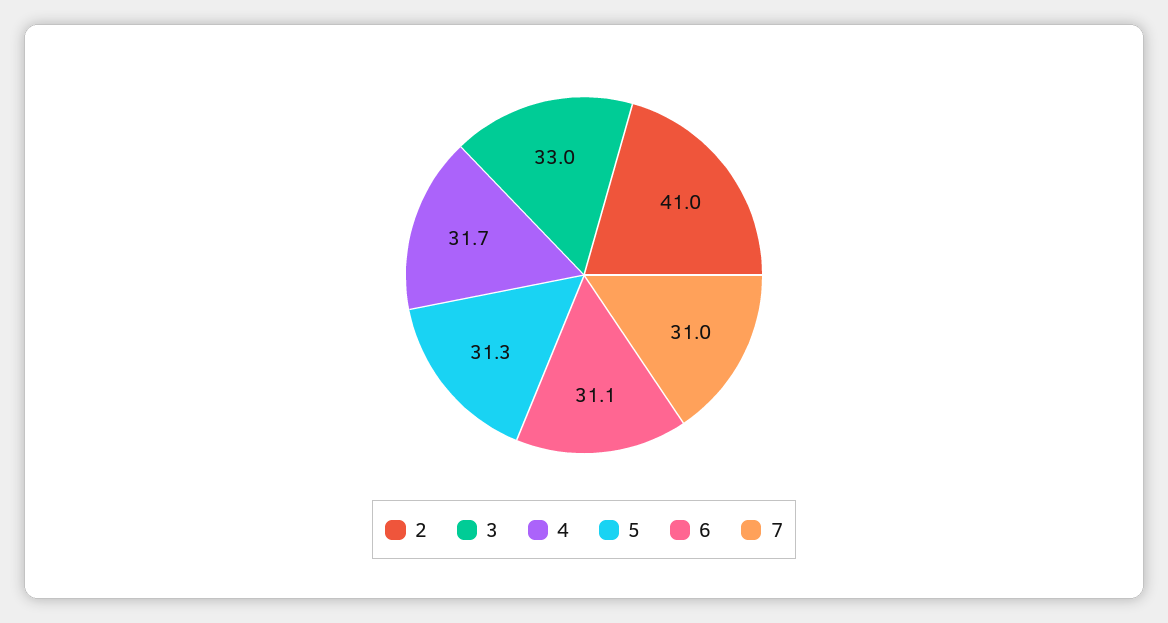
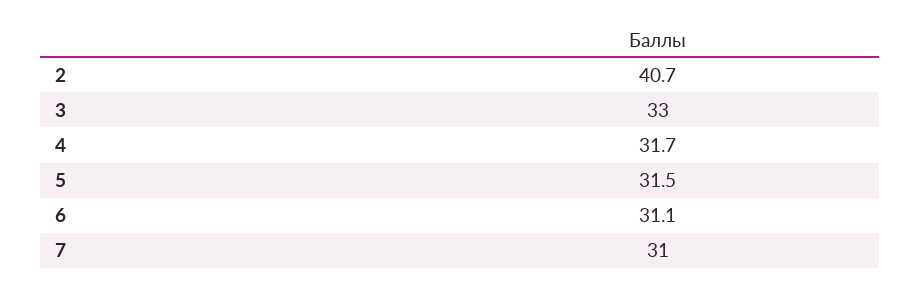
  {
-   "2": 41,
+   "2": 40.7,
    "3": 33,
    "4": 31.7,
-   "5": 31.3,
+   "5": 31.5,
    "6": 31.1,
    "7": 31
  }

